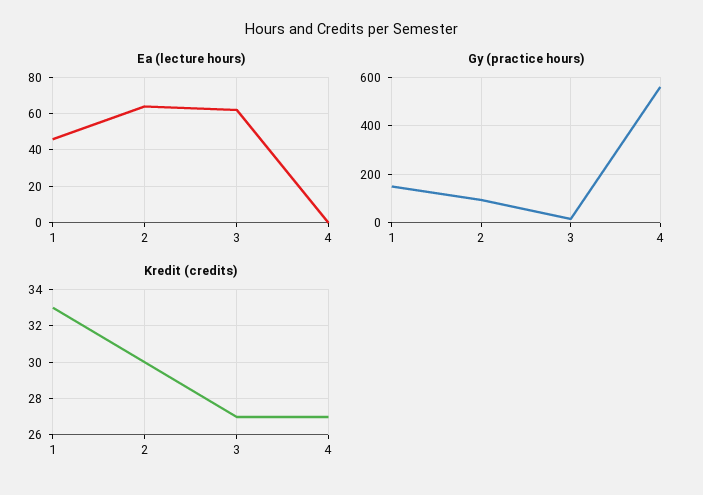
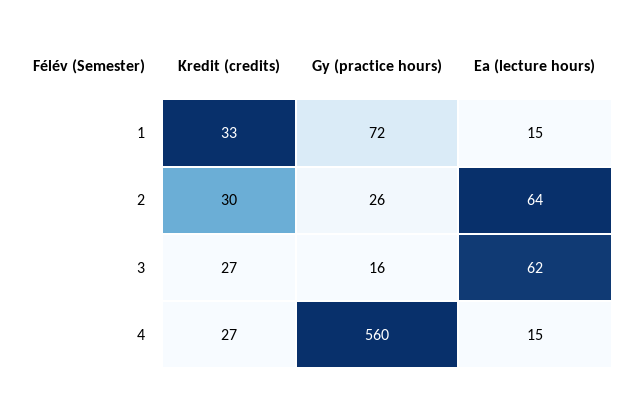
  {
    "Ea (lecture hours)": {
-     "1": 45,
+     "1": 15,
      "2": 64,
      "3": 62,
-     "4": 0
+     "4": 15
    },
    "Gy (practice hours)": {
-     "1": 150,
+     "1": 72,
-     "2": 100,
+     "2": 26,
      "3": 16,
      "4": 560
    },
    "Kredit (credits)": {
      "1": 33,
      "2": 30,
      "3": 27,
      "4": 27
    }
  }

